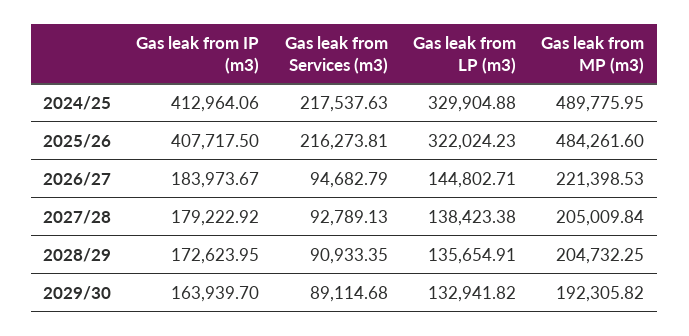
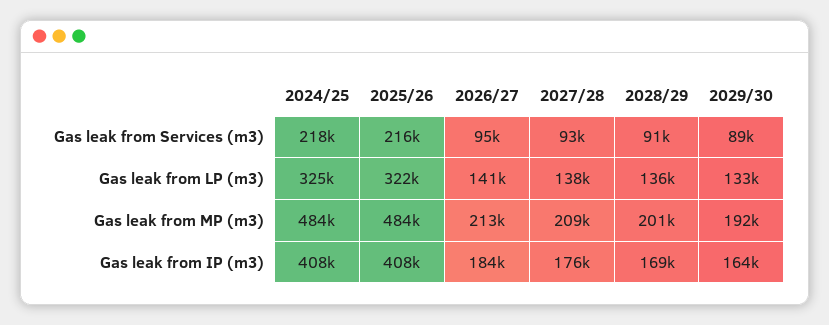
  {
    "Gas leak from IP (m3)": {
-     "2024/25": 412964.06,
+     "2024/25": 408000,
      "2025/26": 407717.5,
      "2026/27": 183973.67,
-     "2027/28": 179222.92,
+     "2027/28": 176000,
-     "2028/29": 172623.95,
+     "2028/29": 169000,
      "2029/30": 163939.7
    },
    "Gas leak from Services (m3)": {
      "2024/25": 217537.63,
      "2025/26": 216273.81,
      "2026/27": 94682.79,
      "2027/28": 92789.13,
      "2028/29": 90933.35,
      "2029/30": 89114.68
    },
    "Gas leak from LP (m3)": {
-     "2024/25": 329904.88,
+     "2024/25": 325000,
      "2025/26": 322024.23,
-     "2026/27": 144802.71,
+     "2026/27": 141000,
      "2027/28": 138423.38,
      "2028/29": 135654.91,
      "2029/30": 132941.82
    },
    "Gas leak from MP (m3)": {
-     "2024/25": 489775.95,
+     "2024/25": 484000,
      "2025/26": 484261.6,
-     "2026/27": 221398.53,
+     "2026/27": 213000,
-     "2027/28": 205009.84,
+     "2027/28": 209000,
-     "2028/29": 204732.25,
+     "2028/29": 201000,
      "2029/30": 192305.82
    }
  }

